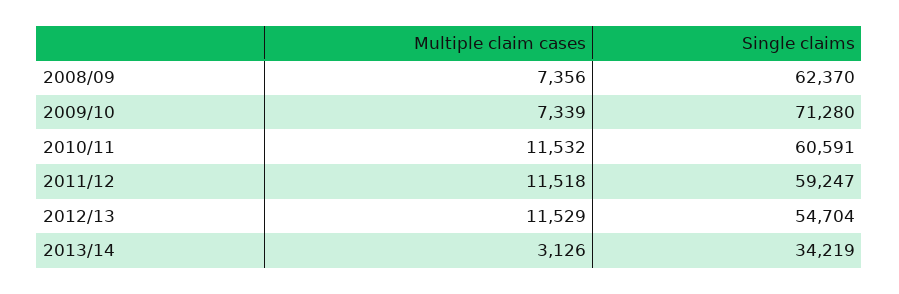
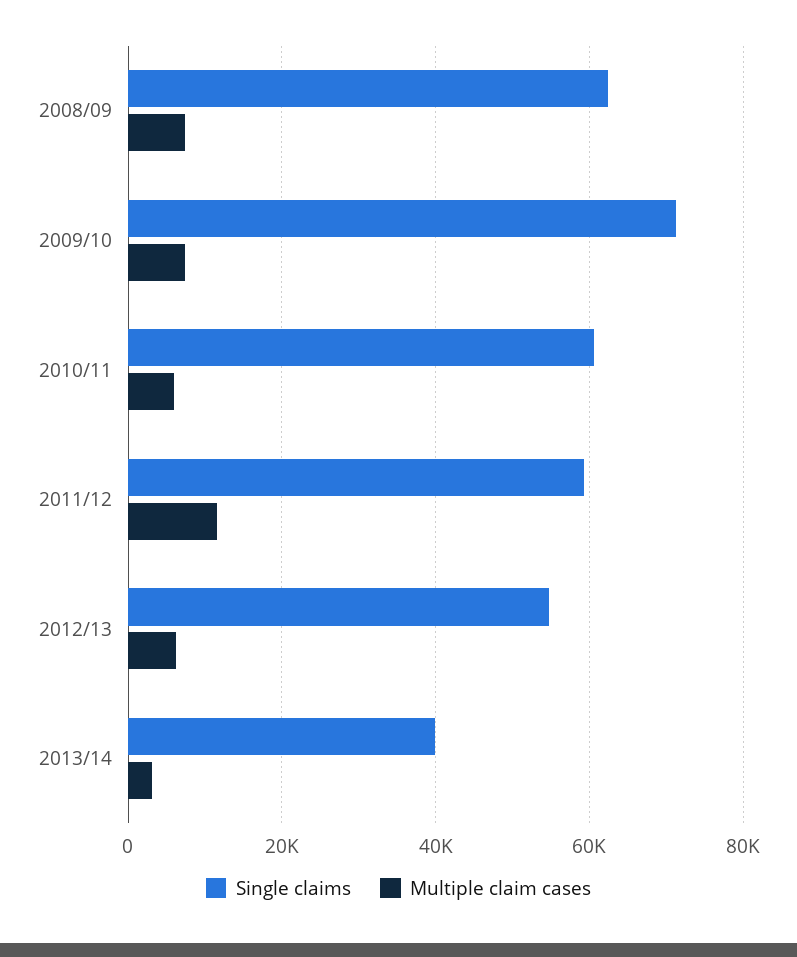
  {
    "Multiple claim cases": {
      "2008/09": 7356,
      "2009/10": 7339,
-     "2010/11": 11532,
+     "2010/11": 6000,
      "2011/12": 11518,
-     "2012/13": 11529,
+     "2012/13": 6000,
      "2013/14": 3126
    },
    "Single claims": {
      "2008/09": 62370,
      "2009/10": 71280,
      "2010/11": 60591,
      "2011/12": 59247,
      "2012/13": 54704,
-     "2013/14": 34219
+     "2013/14": 40000
    }
  }

